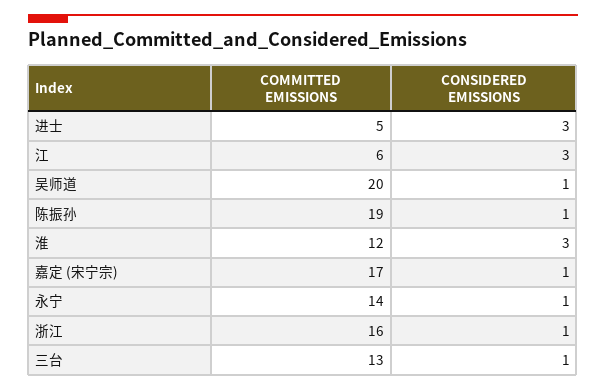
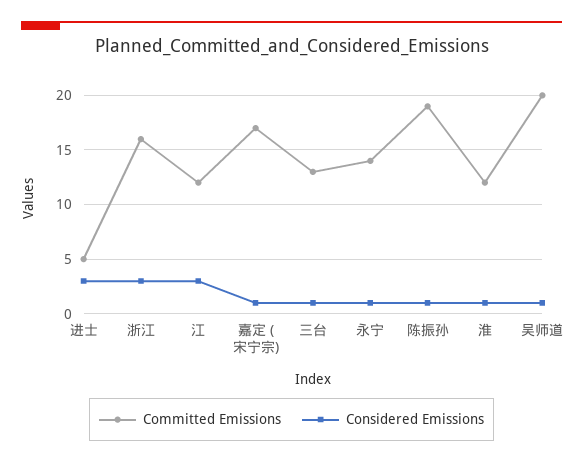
  {
    "COMMITTED EMISSIONS": {
      "进士": 5,
-     "江": 6,
+     "江": 12,
      "吴师道": 20,
      "陈振孙": 19,
      "淮": 12,
      "嘉定 (宋宁宗)": 17,
      "永宁": 14,
      "浙江": 16,
      "三台": 13
    },
    "CONSIDERED EMISSIONS": {
      "进士": 3,
      "江": 3,
      "吴师道": 1,
      "陈振孙": 1,
-     "淮": 3,
+     "淮": 1,
      "嘉定 (宋宁宗)": 1,
      "永宁": 1,
-     "浙江": 1,
+     "浙江": 3,
      "三台": 1
    }
  }

